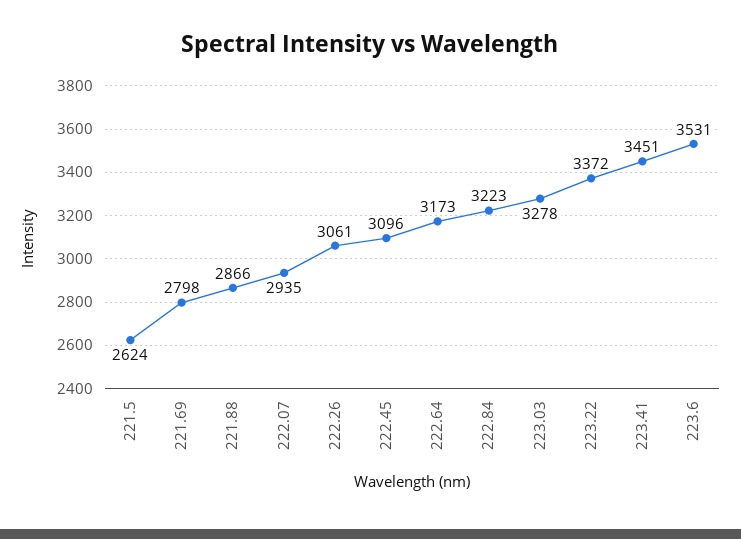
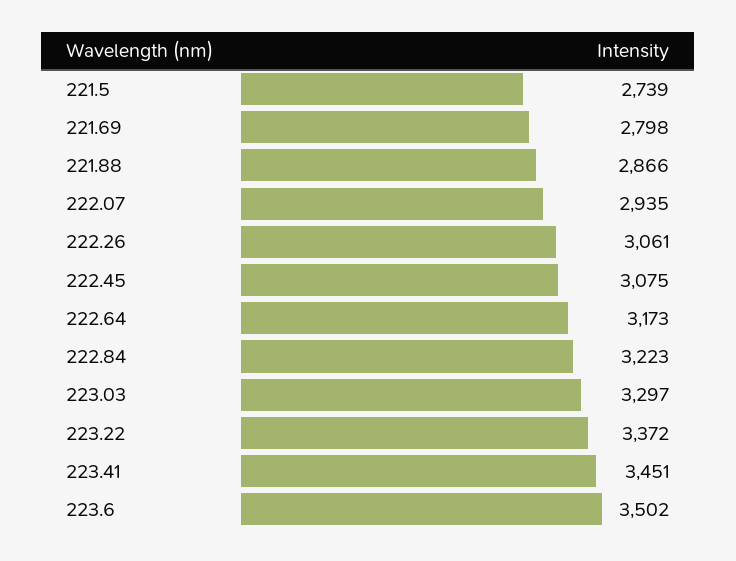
  {
-   "221.5": 2624,
+   "221.5": 2739,
    "221.69": 2798,
    "221.88": 2866,
    "222.07": 2935,
    "222.26": 3061,
-   "222.45": 3096,
+   "222.45": 3075,
    "222.64": 3173,
    "222.84": 3223,
-   "223.03": 3278,
+   "223.03": 3297,
    "223.22": 3372,
    "223.41": 3451,
-   "223.6": 3531
+   "223.6": 3502
  }

